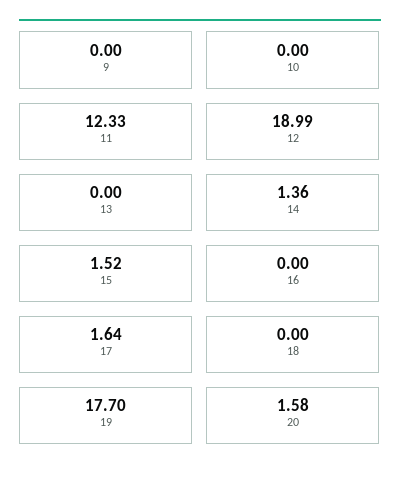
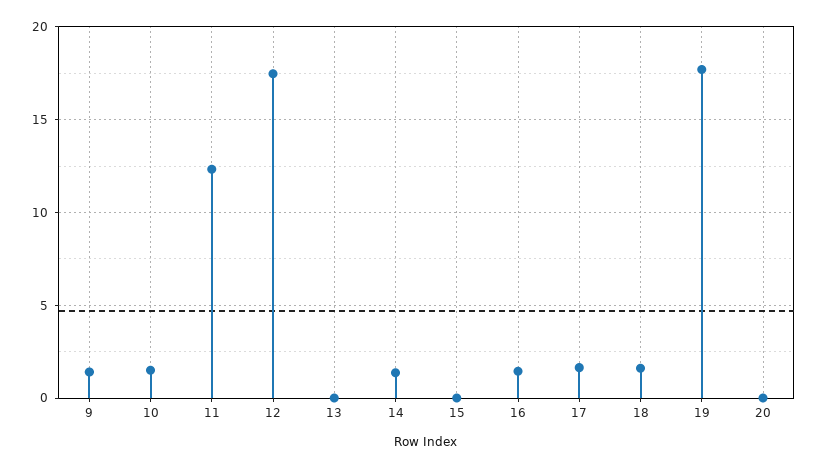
  {
-   "9": 0,
+   "9": 1.5,
-   "10": 0,
+   "10": 1.5,
    "11": 12.33,
-   "12": 18.99,
+   "12": 17.5,
    "13": 0,
    "14": 1.36,
-   "15": 1.52,
+   "15": 0,
-   "16": 0,
+   "16": 1.5,
    "17": 1.64,
-   "18": 0,
+   "18": 1.5,
    "19": 17.7,
-   "20": 1.58
+   "20": 0
  }

